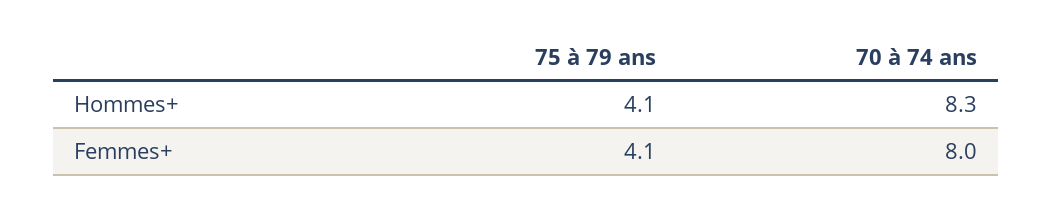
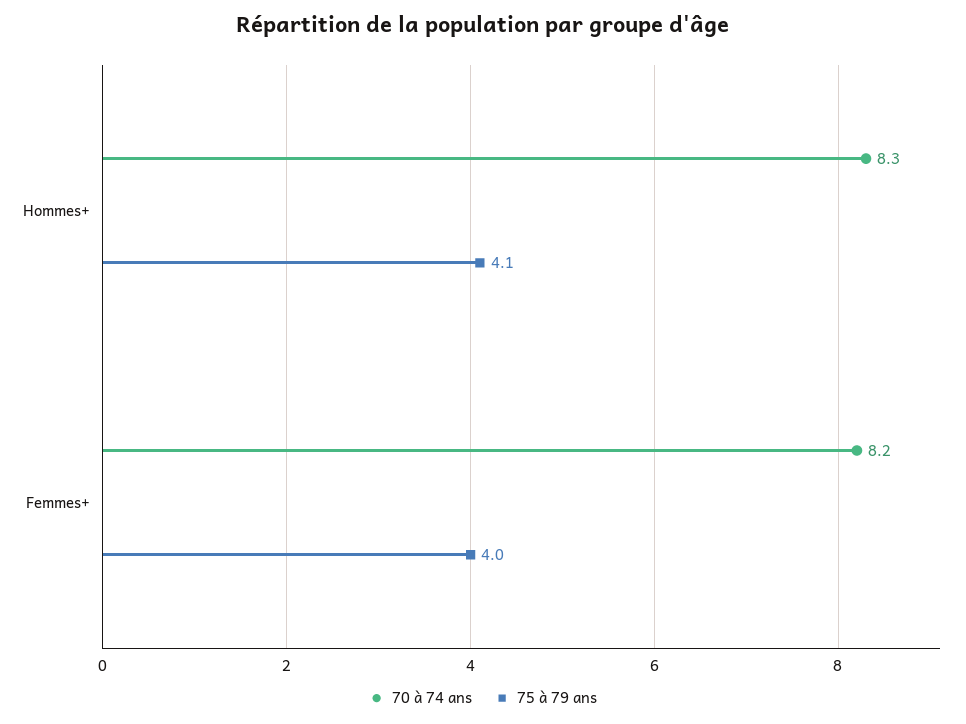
  {
    "75 à 79 ans": {
      "Hommes+": 4.1,
-     "Femmes+": 4.1
+     "Femmes+": 4
    },
    "70 à 74 ans": {
      "Hommes+": 8.3,
-     "Femmes+": 8
+     "Femmes+": 8.2
    }
  }

